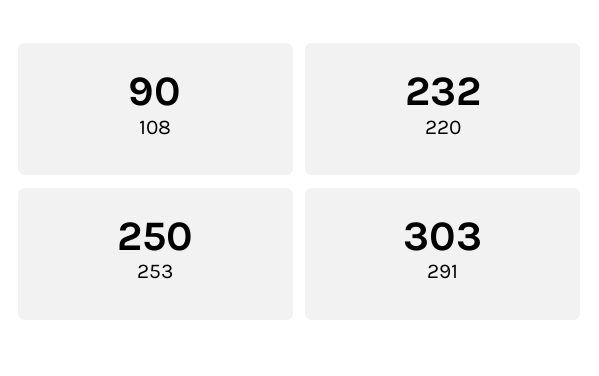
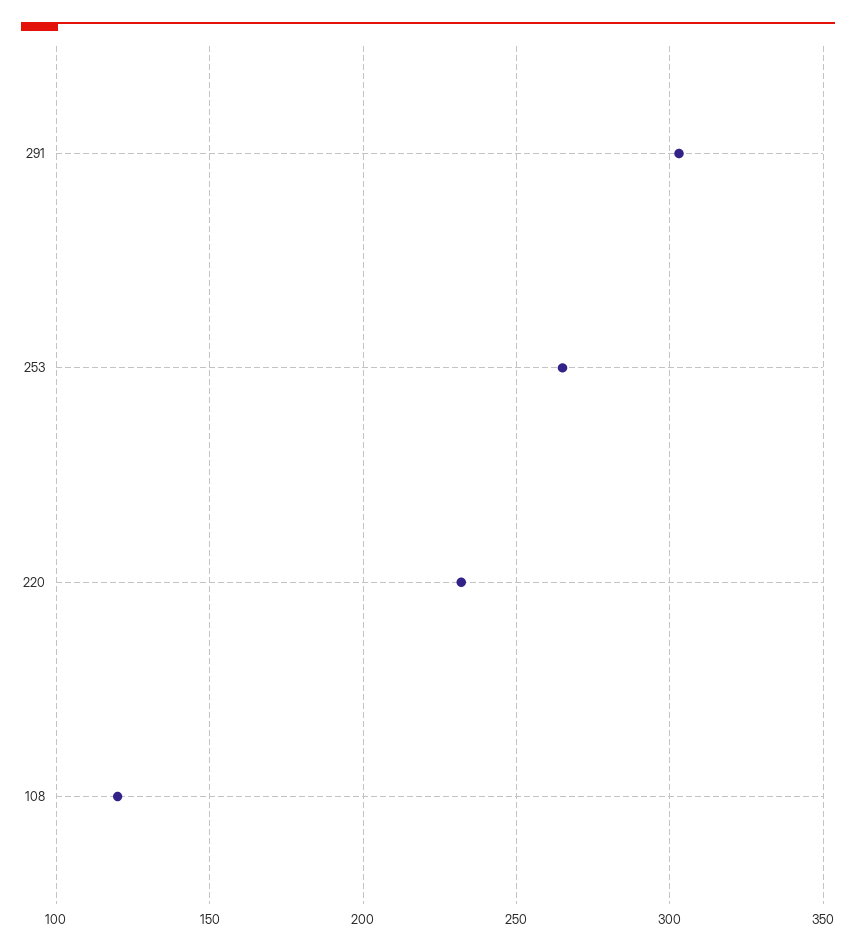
  {
-   "108": 90,
+   "108": 120,
    "220": 232,
-   "253": 250,
+   "253": 265,
    "291": 303
  }

